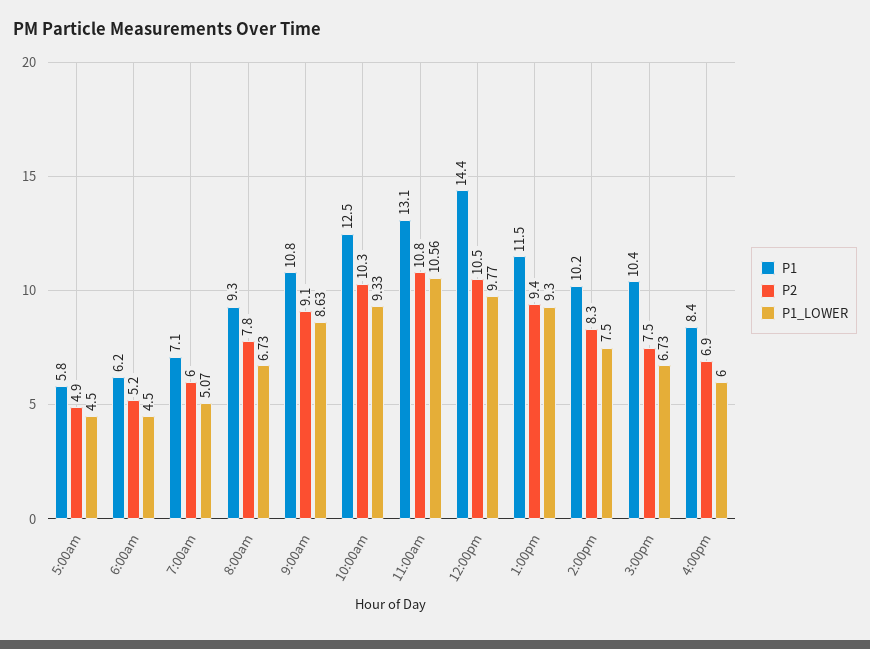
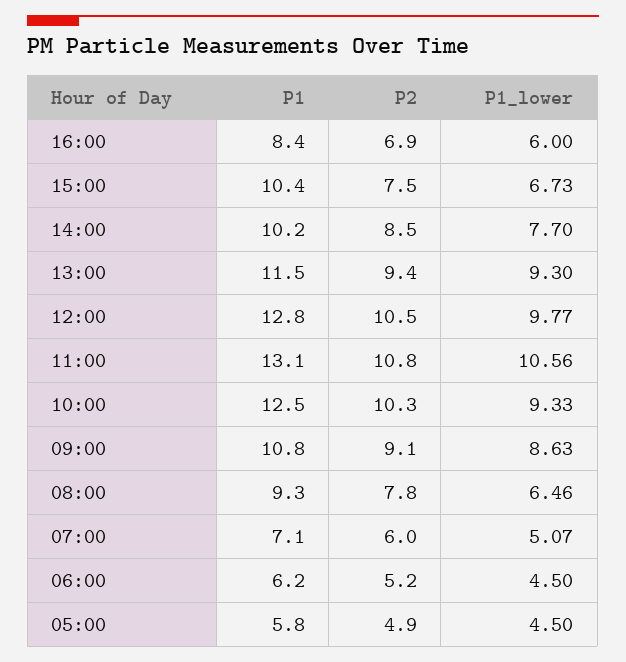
  {
    "P1": {
      "5:00am": 5.8,
      "6:00am": 6.2,
      "7:00am": 7.1,
      "8:00am": 9.3,
      "9:00am": 10.8,
      "10:00am": 12.5,
      "11:00am": 13.1,
-     "12:00pm": 14.4,
+     "12:00pm": 12.8,
      "1:00pm": 11.5,
      "2:00pm": 10.2,
      "3:00pm": 10.4,
      "4:00pm": 8.4
    },
    "P2": {
      "5:00am": 4.9,
      "6:00am": 5.2,
      "7:00am": 6,
      "8:00am": 7.8,
      "9:00am": 9.1,
      "10:00am": 10.3,
      "11:00am": 10.8,
      "12:00pm": 10.5,
      "1:00pm": 9.4,
-     "2:00pm": 8.3,
+     "2:00pm": 8.5,
      "3:00pm": 7.5,
      "4:00pm": 6.9
    },
    "P1_LOWER": {
      "5:00am": 4.5,
      "6:00am": 4.5,
      "7:00am": 5.07,
-     "8:00am": 6.73,
+     "8:00am": 6.46,
      "9:00am": 8.63,
      "10:00am": 9.33,
      "11:00am": 10.56,
      "12:00pm": 9.77,
      "1:00pm": 9.3,
-     "2:00pm": 7.5,
+     "2:00pm": 7.7,
      "3:00pm": 6.73,
      "4:00pm": 6
    }
  }

